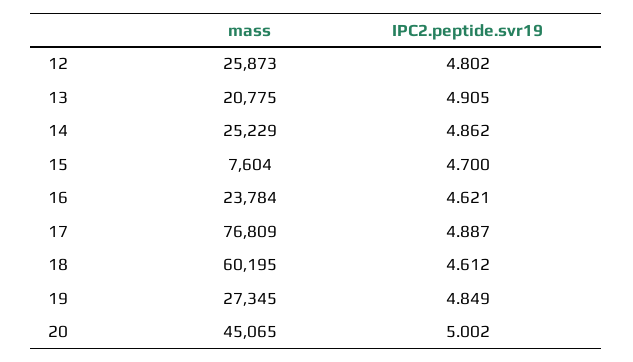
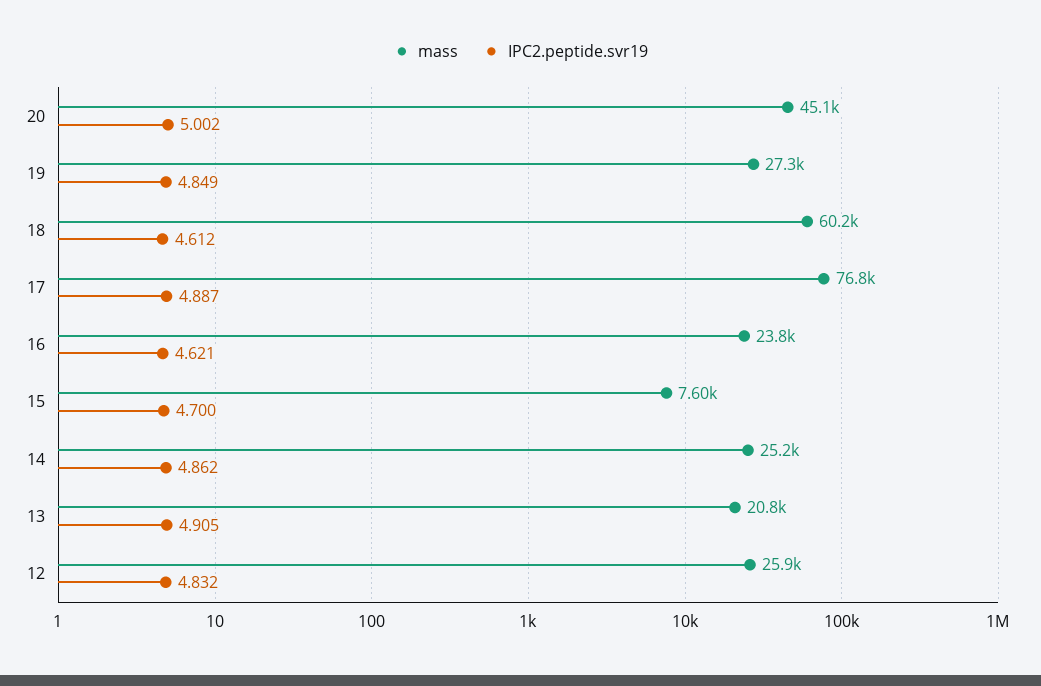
  {
    "mass": {
      "12": 25873,
      "13": 20775,
      "14": 25229,
      "15": 7604,
      "16": 23784,
      "17": 76809,
      "18": 60195,
      "19": 27345,
      "20": 45065
    },
    "IPC2.peptide.svr19": {
-     "12": 4.802,
+     "12": 4.832,
      "13": 4.905,
      "14": 4.862,
      "15": 4.7,
      "16": 4.621,
      "17": 4.887,
      "18": 4.612,
      "19": 4.849,
      "20": 5.002
    }
  }

